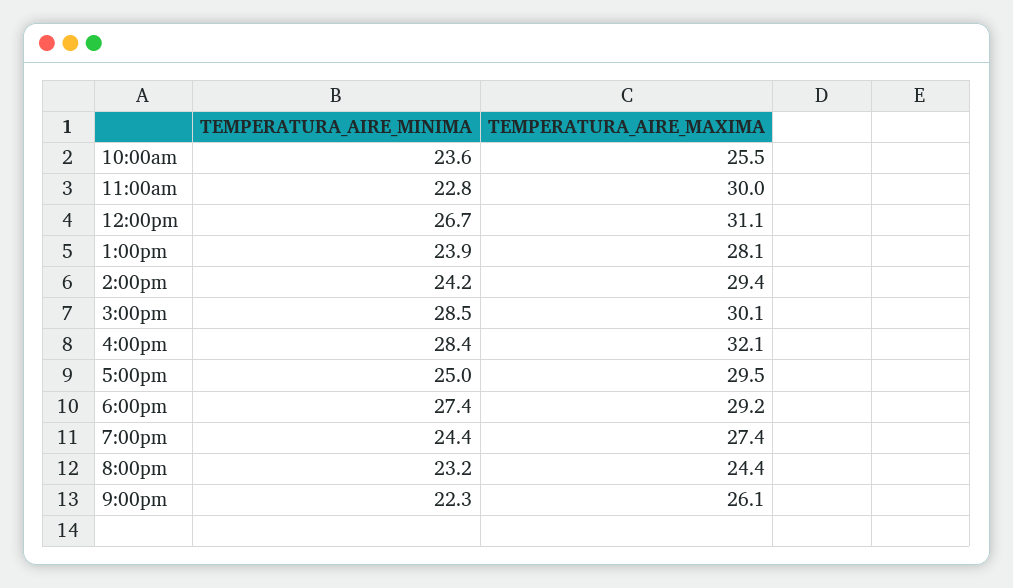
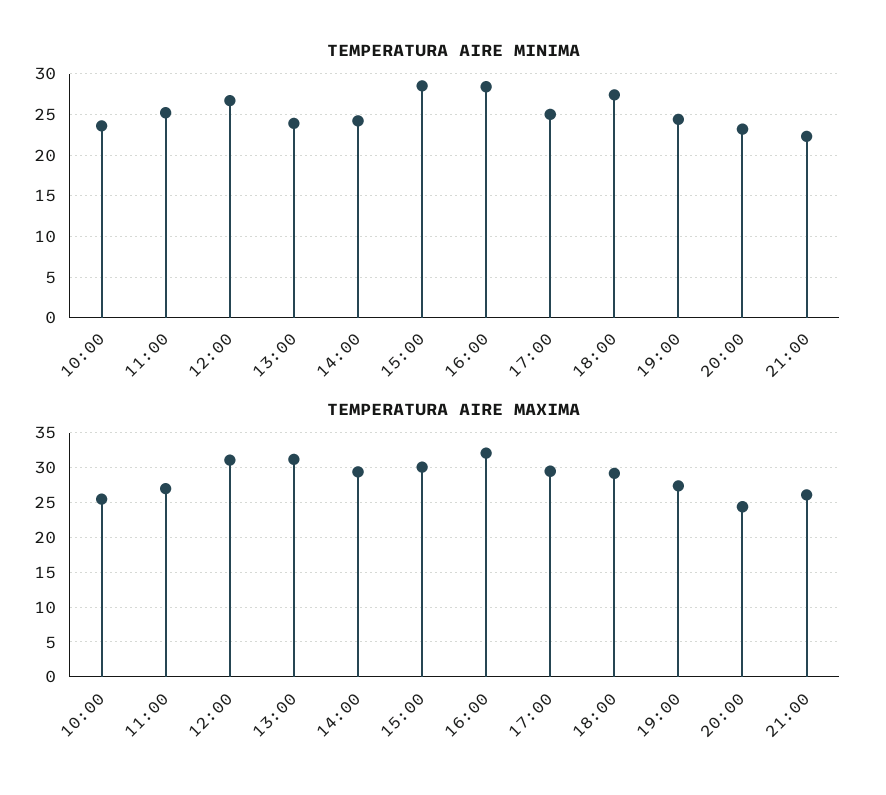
  {
    "TEMPERATURA_AIRE_MINIMA": {
      "10:00am": 23.6,
-     "11:00am": 22.8,
+     "11:00am": 25,
      "12:00pm": 26.7,
      "1:00pm": 23.9,
      "2:00pm": 24.2,
      "3:00pm": 28.5,
      "4:00pm": 28.4,
      "5:00pm": 25,
      "6:00pm": 27.4,
      "7:00pm": 24.4,
      "8:00pm": 23.2,
      "9:00pm": 22.3
    },
    "TEMPERATURA_AIRE_MAXIMA": {
      "10:00am": 25.5,
-     "11:00am": 30,
+     "11:00am": 27,
      "12:00pm": 31.1,
-     "1:00pm": 28.1,
+     "1:00pm": 31,
      "2:00pm": 29.4,
      "3:00pm": 30.1,
      "4:00pm": 32.1,
      "5:00pm": 29.5,
      "6:00pm": 29.2,
      "7:00pm": 27.4,
      "8:00pm": 24.4,
      "9:00pm": 26.1
    }
  }

